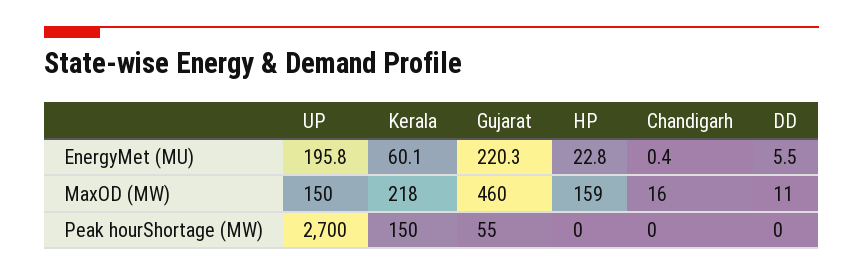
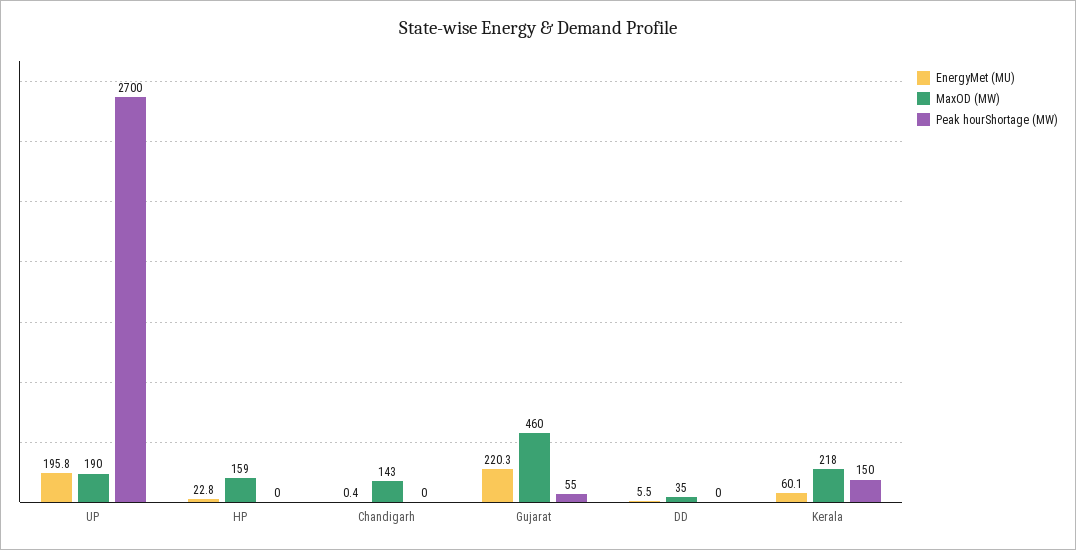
  {
    "EnergyMet (MU)": {
      "UP": 195.8,
      "Kerala": 60.1,
      "Gujarat": 220.3,
      "HP": 22.8,
      "Chandigarh": 0.4,
      "DD": 5.5
    },
    "MaxOD (MW)": {
-     "UP": 150,
+     "UP": 190,
      "Kerala": 218,
      "Gujarat": 460,
      "HP": 159,
-     "Chandigarh": 16,
+     "Chandigarh": 143,
-     "DD": 11
+     "DD": 35
    },
    "Peak hourShortage (MW)": {
      "UP": 2700,
      "Kerala": 150,
      "Gujarat": 55,
      "HP": 0,
      "Chandigarh": 0,
      "DD": 0
    }
  }

